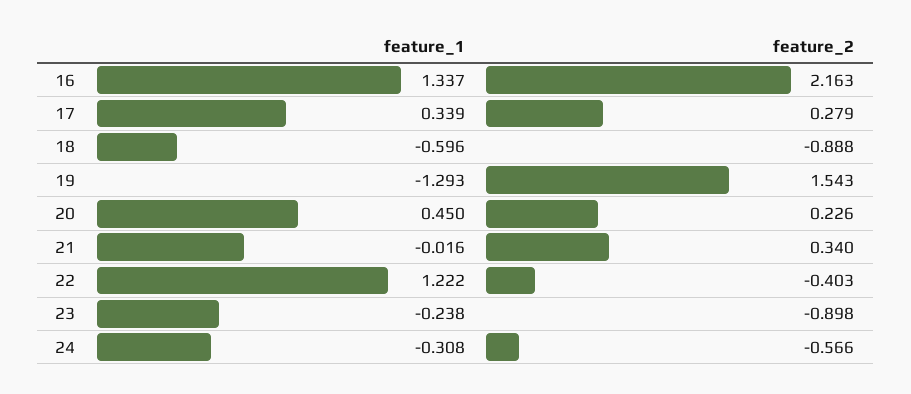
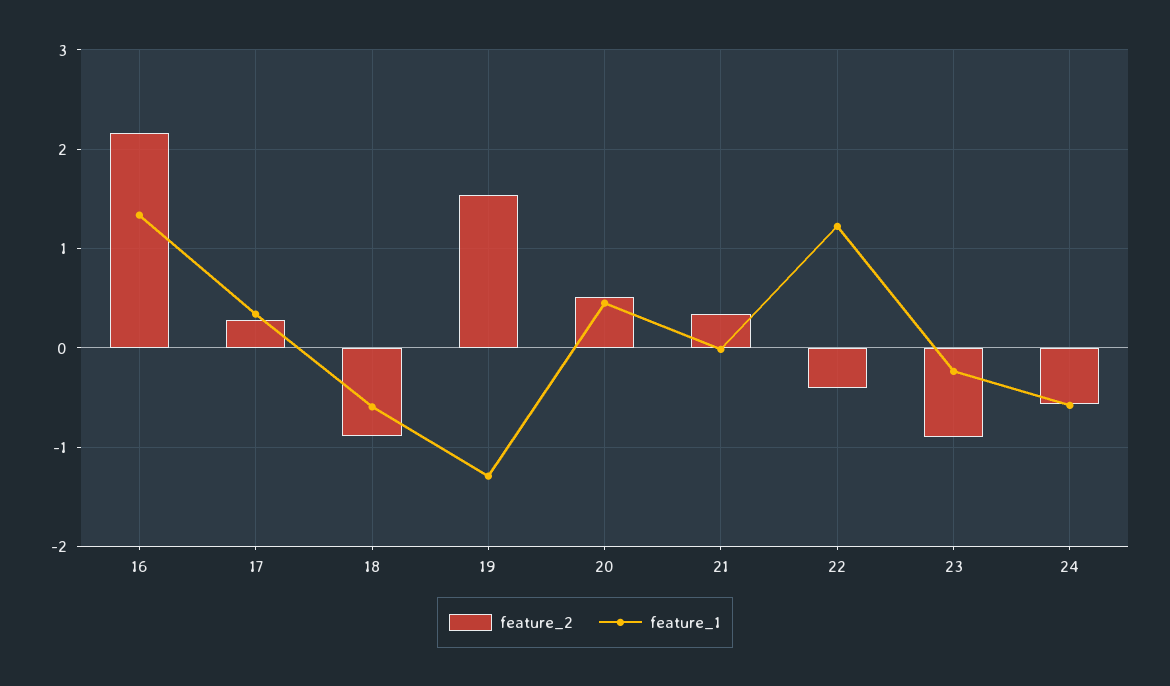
  {
    "feature_1": {
      "16": 1.337,
      "17": 0.339,
      "18": -0.596,
      "19": -1.293,
      "20": 0.45,
      "21": -0.016,
      "22": 1.222,
      "23": -0.238,
-     "24": -0.308
+     "24": -0.6
    },
    "feature_2": {
      "16": 2.163,
      "17": 0.279,
      "18": -0.888,
      "19": 1.543,
-     "20": 0.226,
+     "20": 0.5,
      "21": 0.34,
      "22": -0.403,
      "23": -0.898,
      "24": -0.566
    }
  }

